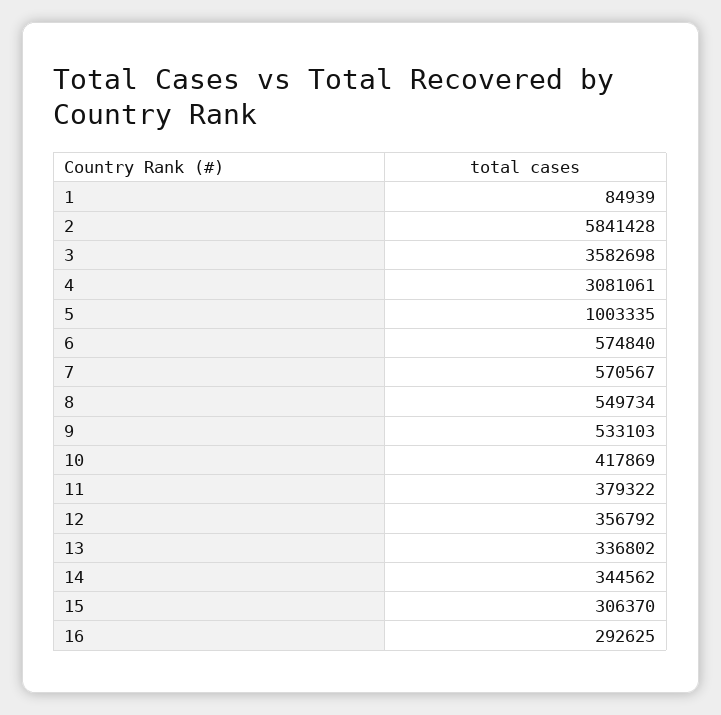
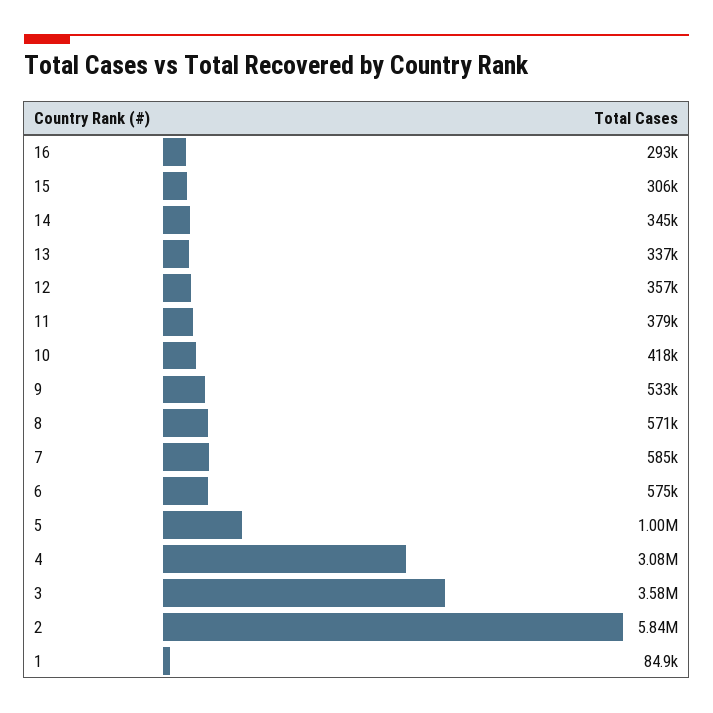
  {
    "1": 84939,
    "2": 5841428,
    "3": 3582698,
    "4": 3081061,
    "5": 1003335,
    "6": 574840,
-   "7": 570567,
+   "7": 585000,
-   "8": 549734,
+   "8": 571000,
    "9": 533103,
    "10": 417869,
    "11": 379322,
    "12": 356792,
    "13": 336802,
    "14": 344562,
    "15": 306370,
    "16": 292625
  }

